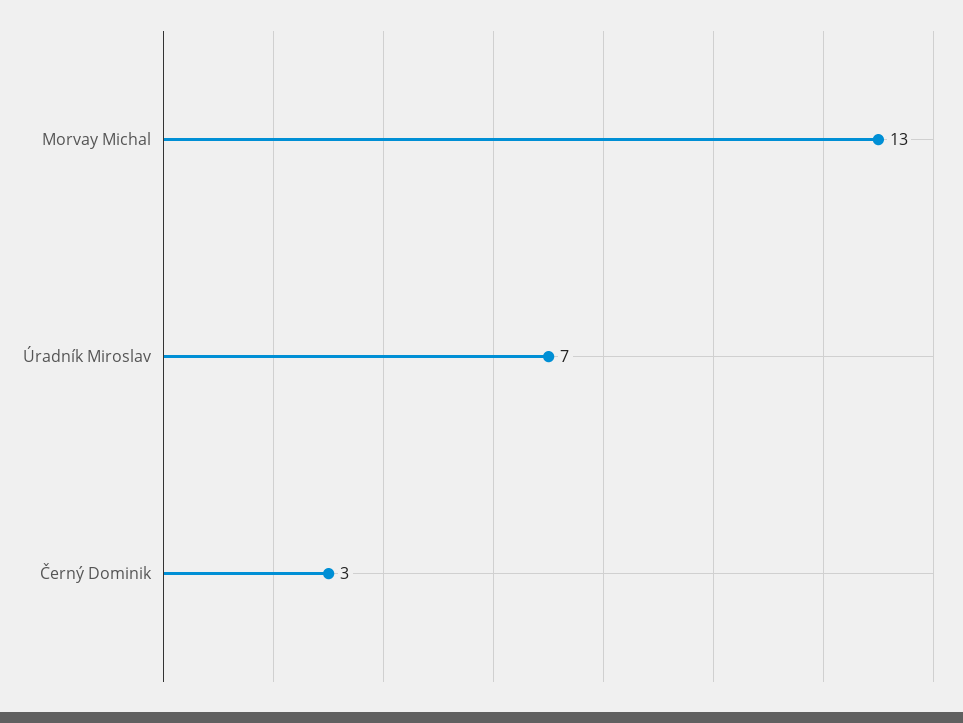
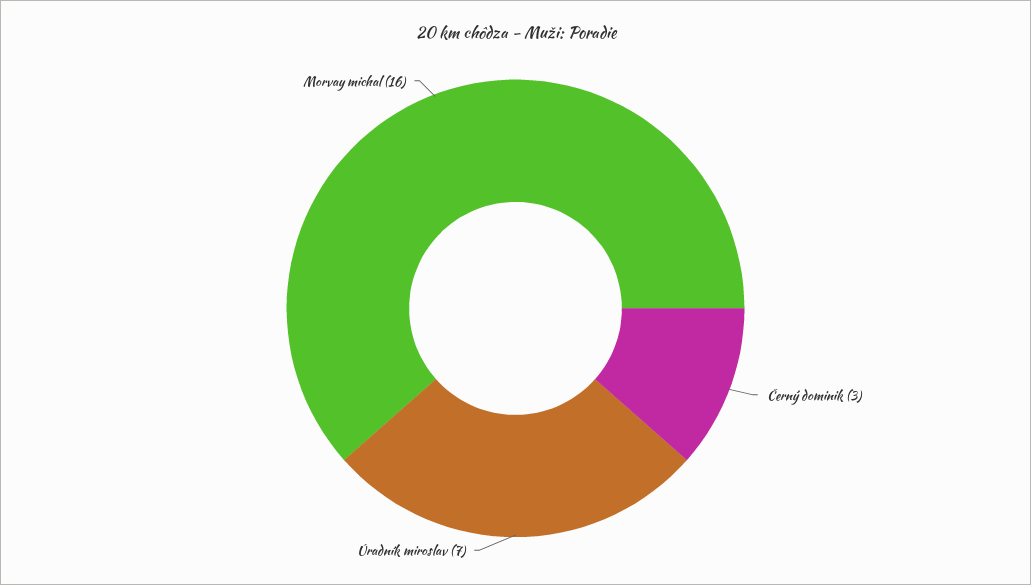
  {
-   "Morvay Michal": 13,
+   "Morvay Michal": 16,
    "Úradník Miroslav": 7,
    "Černý Dominik": 3
  }

